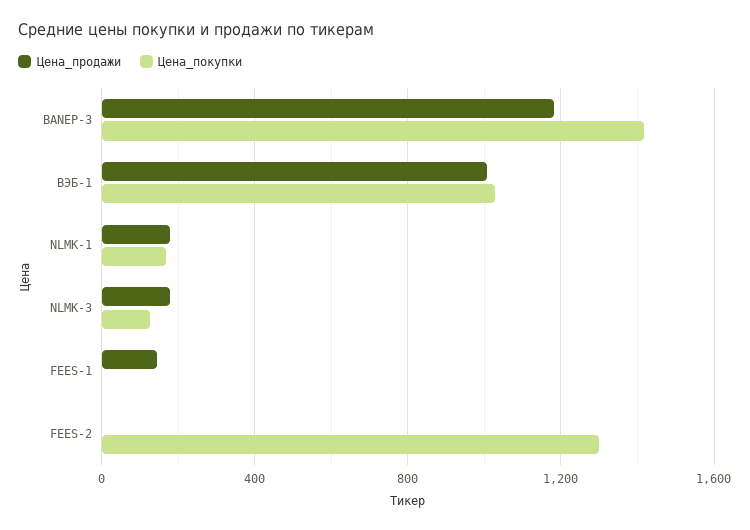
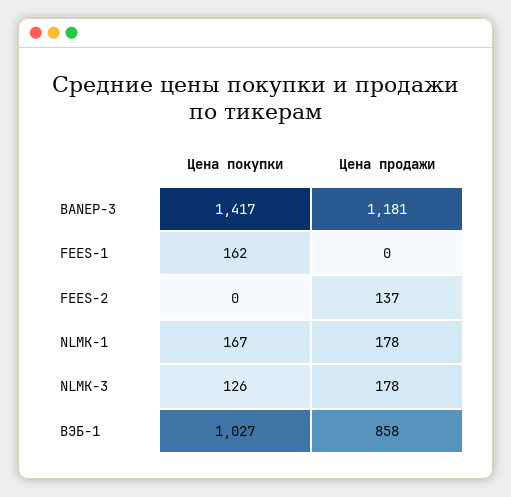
  {
    "Цена_продажи": {
      "BANEP-3": 1181,
-     "ВЭБ-1": 1000,
+     "ВЭБ-1": 858,
      "NLMK-1": 178,
      "NLMK-3": 178,
-     "FEES-1": 150,
+     "FEES-1": 0,
-     "FEES-2": 0
+     "FEES-2": 137
    },
    "Цена_покупки": {
      "BANEP-3": 1417,
      "ВЭБ-1": 1027,
      "NLMK-1": 167,
      "NLMK-3": 126,
-     "FEES-1": 0,
+     "FEES-1": 162,
-     "FEES-2": 1300
+     "FEES-2": 0
    }
  }

